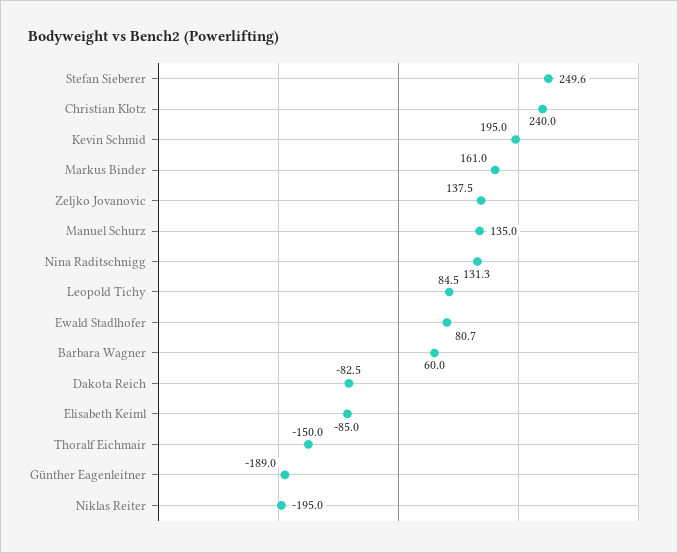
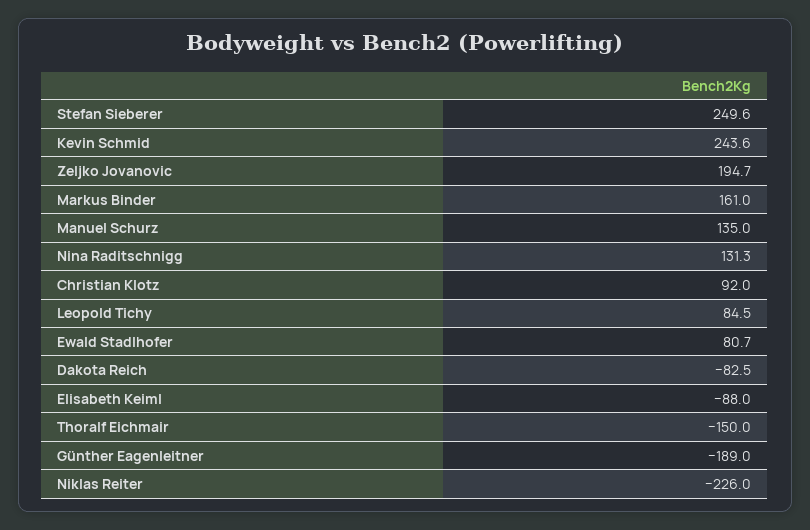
  {
    "Stefan Sieberer": 249.6,
-   "Christian Klotz": 240,
+   "Christian Klotz": 92,
-   "Kevin Schmid": 195,
+   "Kevin Schmid": 243.6,
    "Markus Binder": 161,
-   "Zeljko Jovanovic": 137.5,
+   "Zeljko Jovanovic": 194.7,
    "Manuel Schurz": 135,
    "Nina Raditschnigg": 131.3,
    "Leopold Tichy": 84.5,
    "Ewald Stadlhofer": 80.7,
-   "Barbara Wagner": 60,
    "Dakota Reich": -82.5,
-   "Elisabeth Keiml": -85,
+   "Elisabeth Keiml": -88,
    "Thoralf Eichmair": -150,
    "Günther Eagenleitner": -189,
-   "Niklas Reiter": -195
+   "Niklas Reiter": -226
  }

